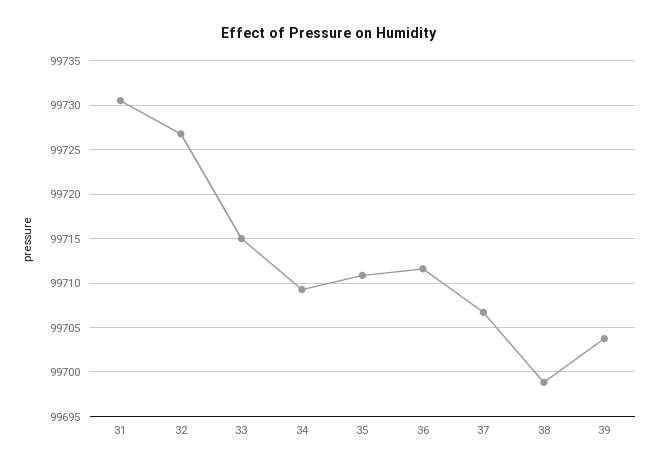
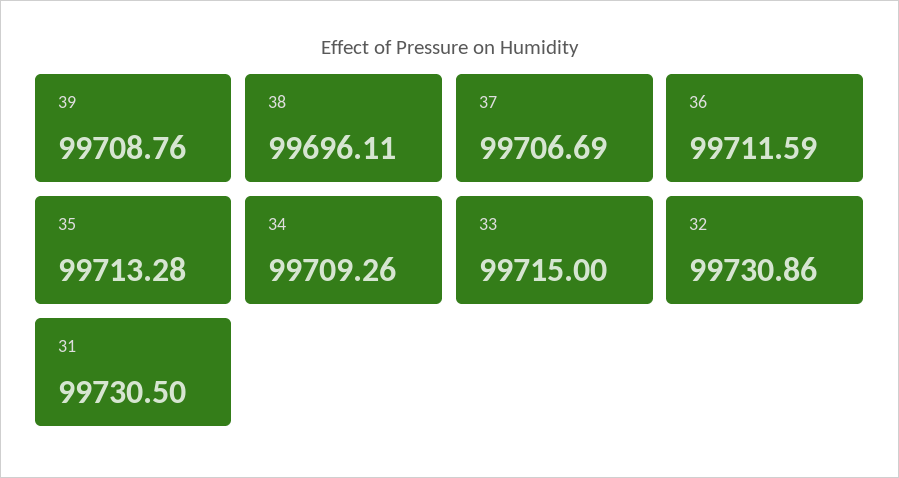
  {
    "31": 99730.5,
-   "32": 99727,
+   "32": 99730.86,
    "33": 99715,
    "34": 99709.26,
-   "35": 99711,
+   "35": 99713.28,
    "36": 99711.59,
    "37": 99706.69,
-   "38": 99699,
+   "38": 99696.11,
-   "39": 99704
+   "39": 99708.76
  }

